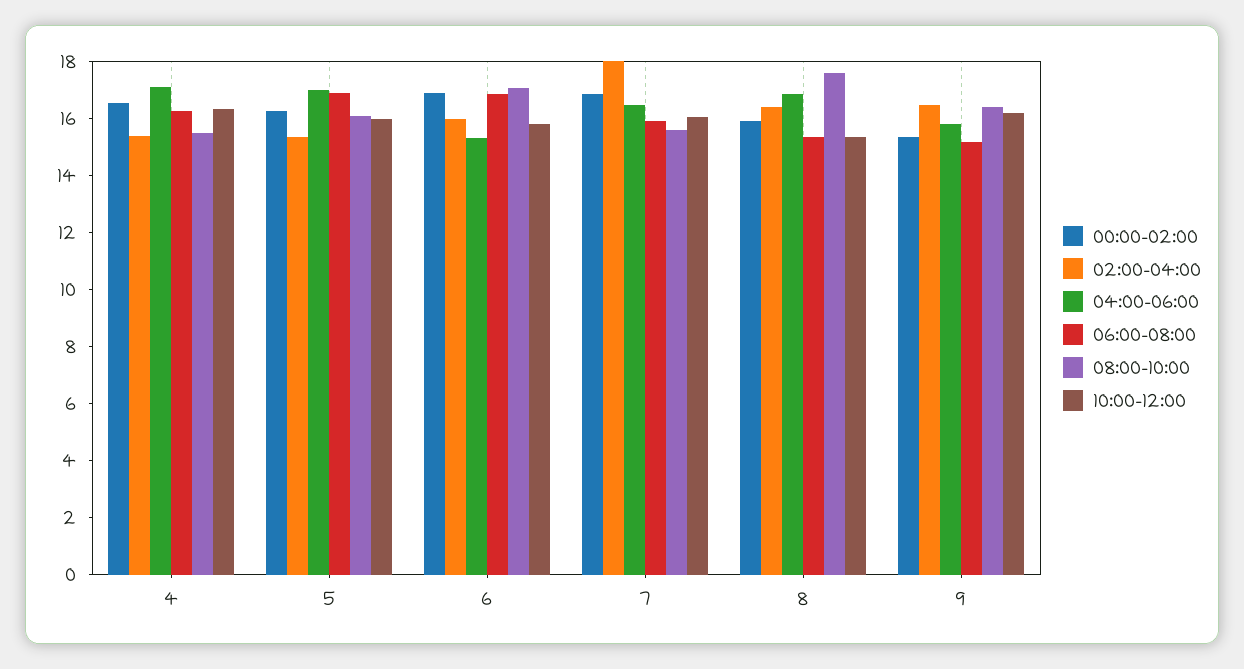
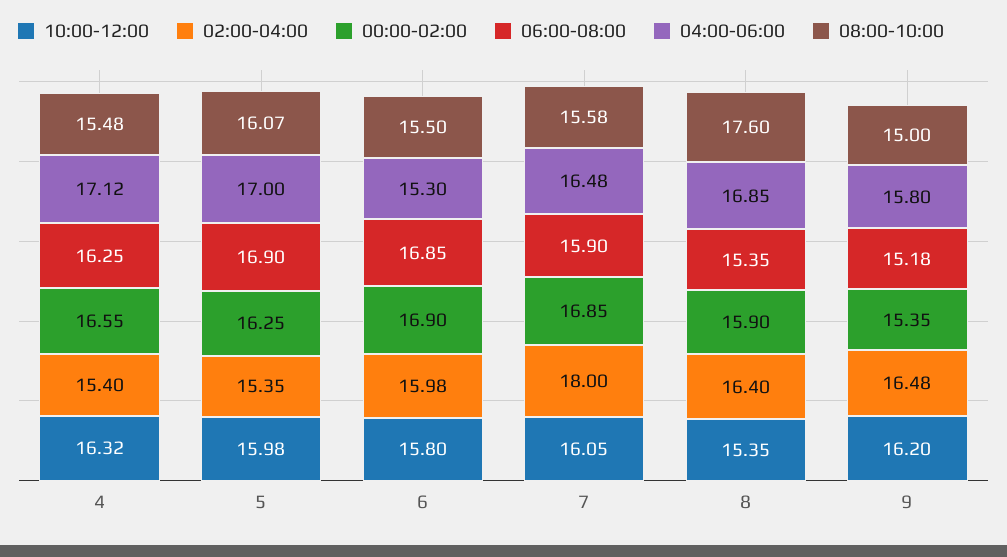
  {
    "00:00-02:00": {
      "4": 16.55,
      "5": 16.25,
      "6": 16.9,
      "7": 16.85,
      "8": 15.9,
      "9": 15.35
    },
    "02:00-04:00": {
      "4": 15.4,
      "5": 15.35,
      "6": 15.98,
      "7": 18,
      "8": 16.4,
      "9": 16.48
    },
    "04:00-06:00": {
      "4": 17.12,
      "5": 17,
      "6": 15.3,
      "7": 16.48,
      "8": 16.85,
      "9": 15.8
    },
    "06:00-08:00": {
      "4": 16.25,
      "5": 16.9,
      "6": 16.85,
      "7": 15.9,
      "8": 15.35,
      "9": 15.18
    },
    "08:00-10:00": {
      "4": 15.48,
      "5": 16.07,
-     "6": 17,
+     "6": 15.5,
      "7": 15.58,
      "8": 17.6,
-     "9": 16.5
+     "9": 15
    },
    "10:00-12:00": {
      "4": 16.32,
      "5": 15.98,
      "6": 15.8,
      "7": 16.05,
      "8": 15.35,
      "9": 16.2
    }
  }

